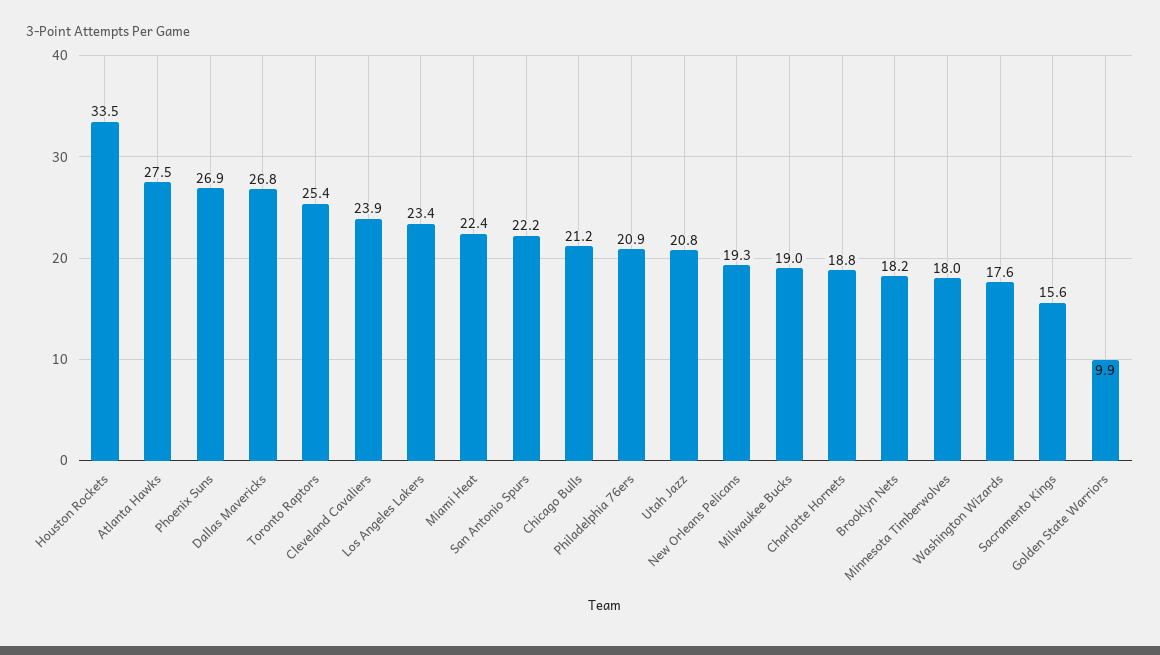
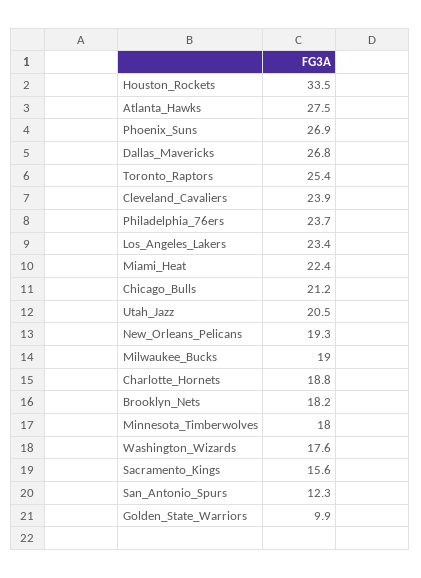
  {
    "Houston Rockets": 33.5,
    "Atlanta Hawks": 27.5,
    "Phoenix Suns": 26.9,
    "Dallas Mavericks": 26.8,
    "Toronto Raptors": 25.4,
    "Cleveland Cavaliers": 23.9,
    "Los Angeles Lakers": 23.4,
    "Miami Heat": 22.4,
-   "San Antonio Spurs": 22.2,
+   "San Antonio Spurs": 12.3,
    "Chicago Bulls": 21.2,
-   "Philadelphia 76ers": 20.9,
+   "Philadelphia 76ers": 23.7,
-   "Utah Jazz": 20.8,
+   "Utah Jazz": 20.5,
    "New Orleans Pelicans": 19.3,
    "Milwaukee Bucks": 19,
    "Charlotte Hornets": 18.8,
    "Brooklyn Nets": 18.2,
    "Minnesota Timberwolves": 18,
    "Washington Wizards": 17.6,
    "Sacramento Kings": 15.6,
    "Golden State Warriors": 9.9
  }

